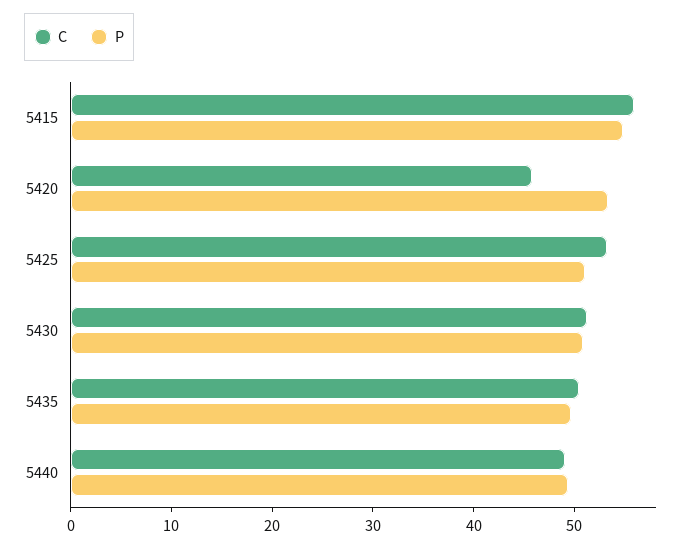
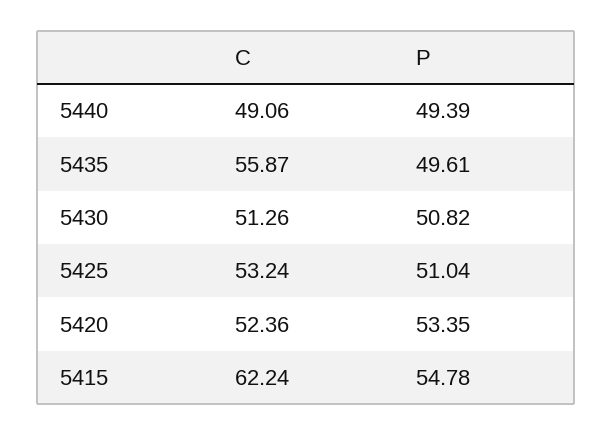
  {
    "C": {
-     "5415": 56,
+     "5415": 62.24,
-     "5420": 46,
+     "5420": 52.36,
      "5425": 53.24,
      "5430": 51.26,
-     "5435": 50,
+     "5435": 55.87,
      "5440": 49.06
    },
    "P": {
      "5415": 54.78,
      "5420": 53.35,
      "5425": 51.04,
      "5430": 50.82,
      "5435": 49.61,
      "5440": 49.39
    }
  }

